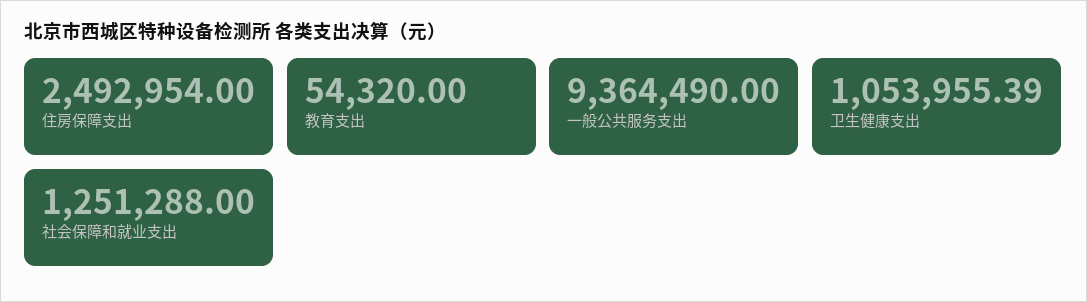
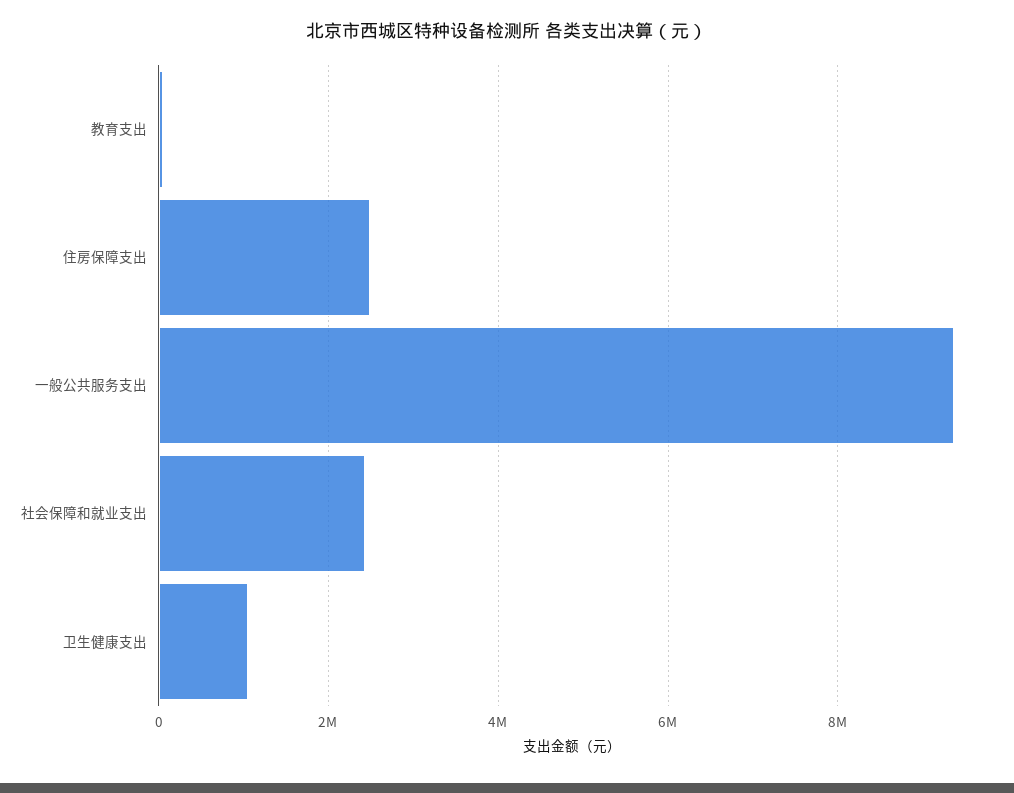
  {
    "住房保障支出": 2492954,
    "教育支出": 54320,
    "一般公共服务支出": 9364490,
    "卫生健康支出": 1053955.39,
-   "社会保障和就业支出": 1251288
+   "社会保障和就业支出": 2400000
  }

